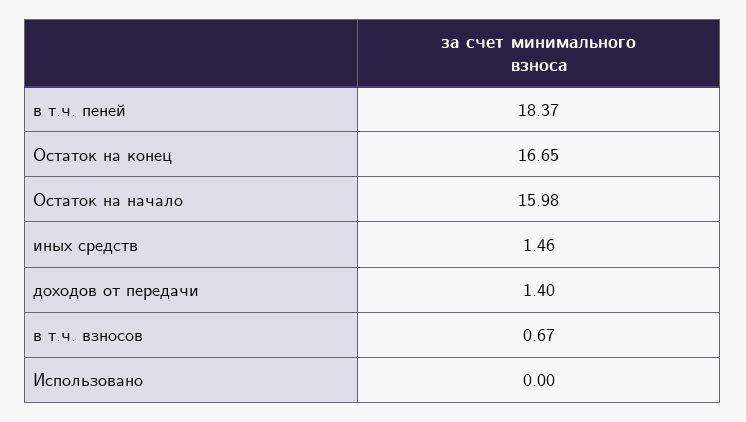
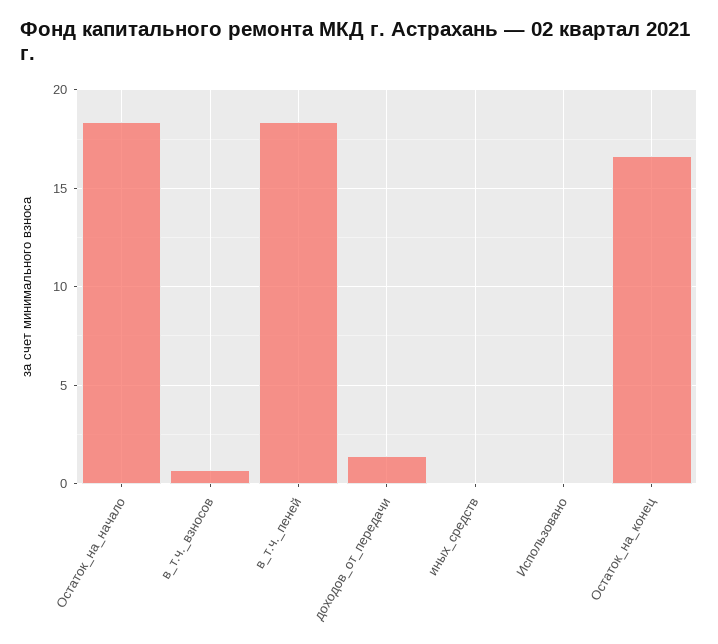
  {
    "в т.ч. пеней": 18.37,
    "Остаток на конец": 16.65,
-   "Остаток на начало": 15.98,
+   "Остаток на начало": 18.5,
-   "иных средств": 1.46,
+   "иных средств": 0,
    "доходов от передачи": 1.4,
    "в т.ч. взносов": 0.67,
    "Использовано": 0
  }

